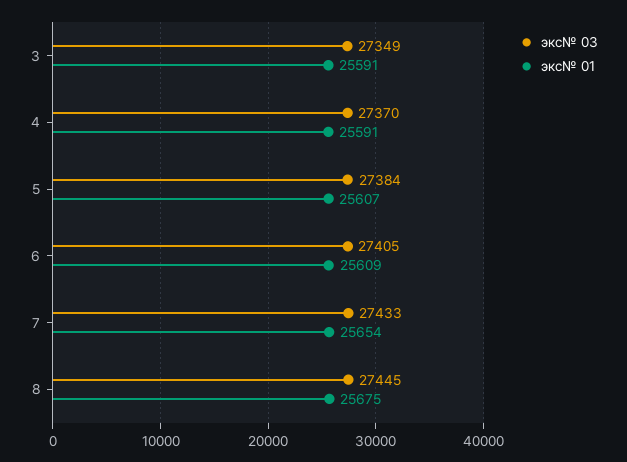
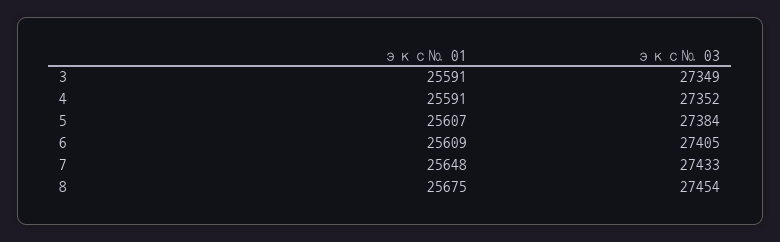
  {
    "экс№ 03": {
      "3": 27349,
-     "4": 27370,
+     "4": 27352,
      "5": 27384,
      "6": 27405,
      "7": 27433,
-     "8": 27445
+     "8": 27454
    },
    "экс№ 01": {
      "3": 25591,
      "4": 25591,
      "5": 25607,
      "6": 25609,
-     "7": 25654,
+     "7": 25648,
      "8": 25675
    }
  }

